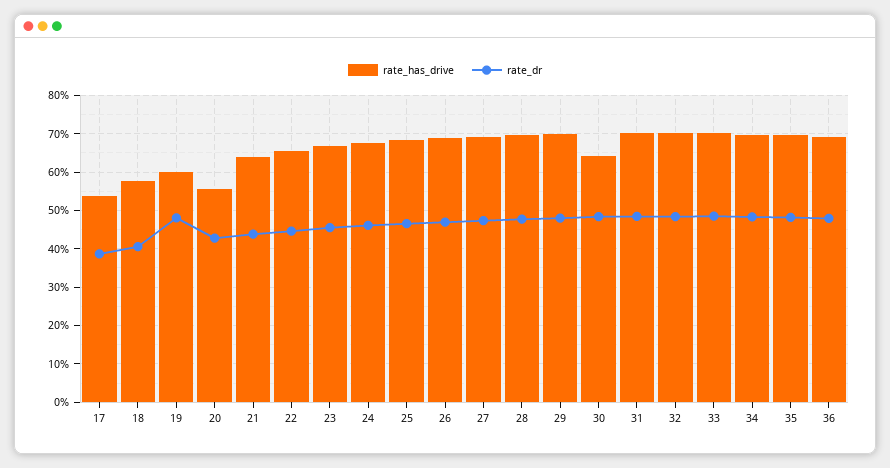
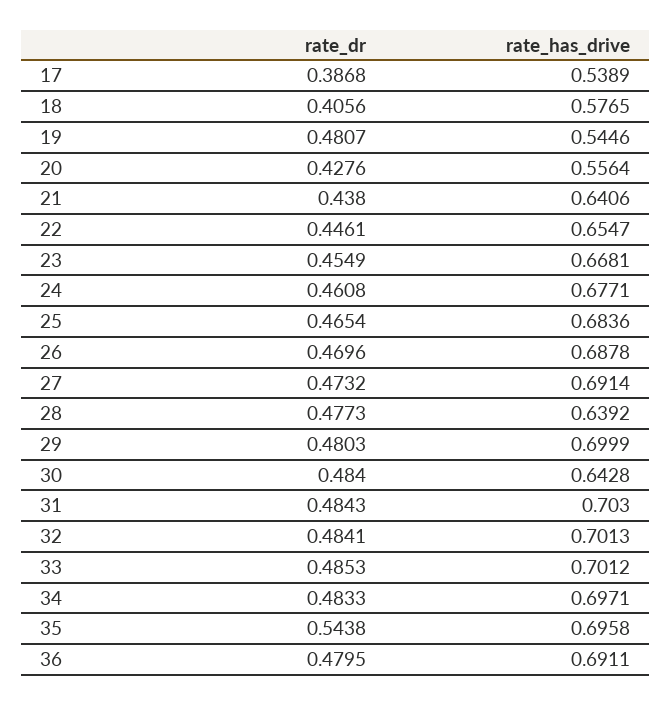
  {
    "rate_has_drive": {
      "17": 0.5389,
      "18": 0.5765,
-     "19": 0.6,
+     "19": 0.5446,
      "20": 0.5564,
      "21": 0.6406,
      "22": 0.6547,
      "23": 0.6681,
      "24": 0.6771,
      "25": 0.6836,
      "26": 0.6878,
      "27": 0.6914,
-     "28": 0.7,
+     "28": 0.6392,
      "29": 0.6999,
      "30": 0.6428,
      "31": 0.703,
      "32": 0.7013,
      "33": 0.7012,
      "34": 0.6971,
      "35": 0.6958,
      "36": 0.6911
    },
    "rate_dr": {
      "17": 0.3868,
      "18": 0.4056,
      "19": 0.4807,
      "20": 0.4276,
      "21": 0.438,
      "22": 0.4461,
      "23": 0.4549,
      "24": 0.4608,
      "25": 0.4654,
      "26": 0.4696,
      "27": 0.4732,
      "28": 0.4773,
      "29": 0.4803,
      "30": 0.484,
      "31": 0.4843,
      "32": 0.4841,
      "33": 0.4853,
      "34": 0.4833,
-     "35": 0.48,
+     "35": 0.5438,
      "36": 0.4795
    }
  }

